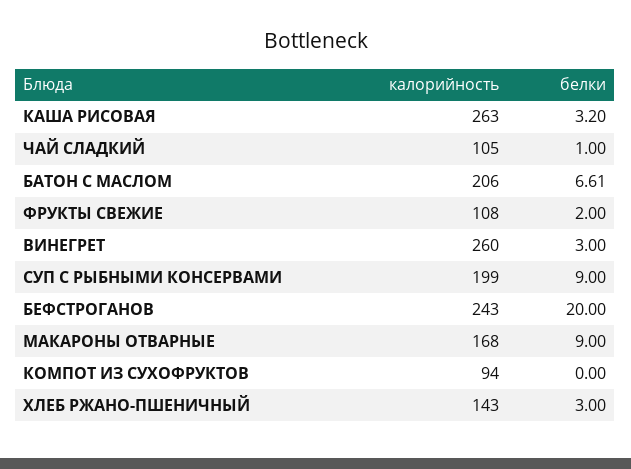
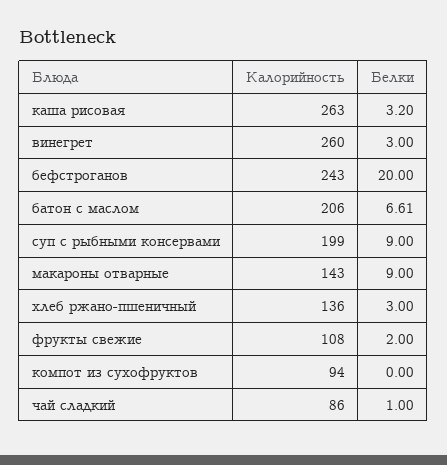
  {
    "калорийность": {
      "КАША РИСОВАЯ": 263,
-     "ЧАЙ СЛАДКИЙ": 105,
+     "ЧАЙ СЛАДКИЙ": 86,
      "БАТОН С МАСЛОМ": 206,
      "ФРУКТЫ СВЕЖИЕ": 108,
      "ВИНЕГРЕТ": 260,
      "СУП С РЫБНЫМИ КОНСЕРВАМИ": 199,
      "БЕФСТРОГАНОВ": 243,
-     "МАКАРОНЫ ОТВАРНЫЕ": 168,
+     "МАКАРОНЫ ОТВАРНЫЕ": 143,
      "КОМПОТ ИЗ СУХОФРУКТОВ": 94,
-     "ХЛЕБ РЖАНО-ПШЕНИЧНЫЙ": 143
+     "ХЛЕБ РЖАНО-ПШЕНИЧНЫЙ": 136
    },
    "белки": {
      "КАША РИСОВАЯ": 3.2,
      "ЧАЙ СЛАДКИЙ": 1,
      "БАТОН С МАСЛОМ": 6.61,
      "ФРУКТЫ СВЕЖИЕ": 2,
      "ВИНЕГРЕТ": 3,
      "СУП С РЫБНЫМИ КОНСЕРВАМИ": 9,
      "БЕФСТРОГАНОВ": 20,
      "МАКАРОНЫ ОТВАРНЫЕ": 9,
      "КОМПОТ ИЗ СУХОФРУКТОВ": 0,
      "ХЛЕБ РЖАНО-ПШЕНИЧНЫЙ": 3
    }
  }

